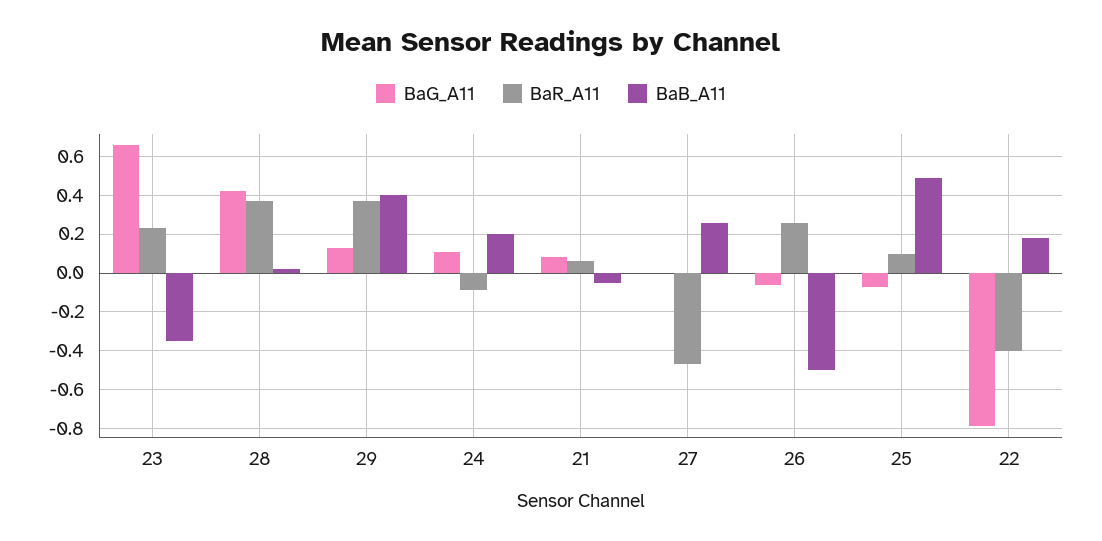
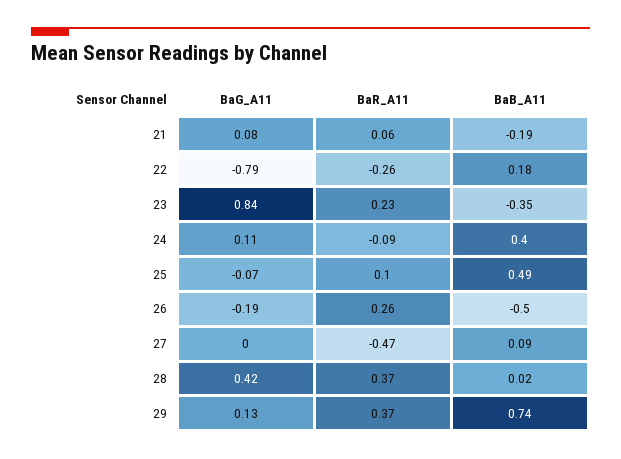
  {
    "BaG_A11": {
-     "23": 0.65,
+     "23": 0.84,
      "28": 0.42,
      "29": 0.13,
      "24": 0.11,
      "21": 0.08,
      "27": 0,
-     "26": -0.05,
+     "26": -0.19,
      "25": -0.07,
      "22": -0.79
    },
    "BaR_A11": {
      "23": 0.23,
      "28": 0.37,
      "29": 0.37,
      "24": -0.09,
      "21": 0.06,
      "27": -0.47,
      "26": 0.26,
      "25": 0.1,
-     "22": -0.4
+     "22": -0.26
    },
    "BaB_A11": {
      "23": -0.35,
      "28": 0.02,
-     "29": 0.4,
+     "29": 0.74,
-     "24": 0.2,
+     "24": 0.4,
-     "21": -0.05,
+     "21": -0.19,
-     "27": 0.25,
+     "27": 0.09,
      "26": -0.5,
      "25": 0.49,
      "22": 0.18
    }
  }

